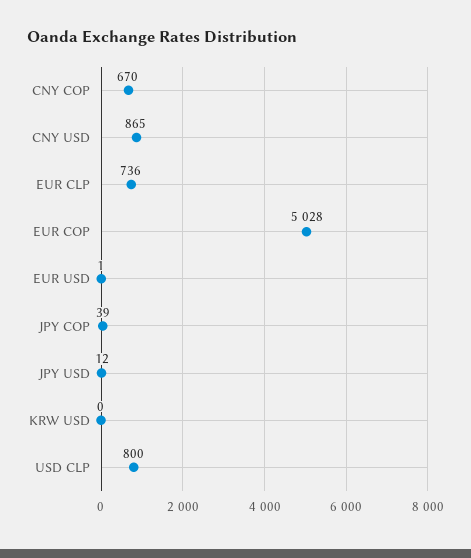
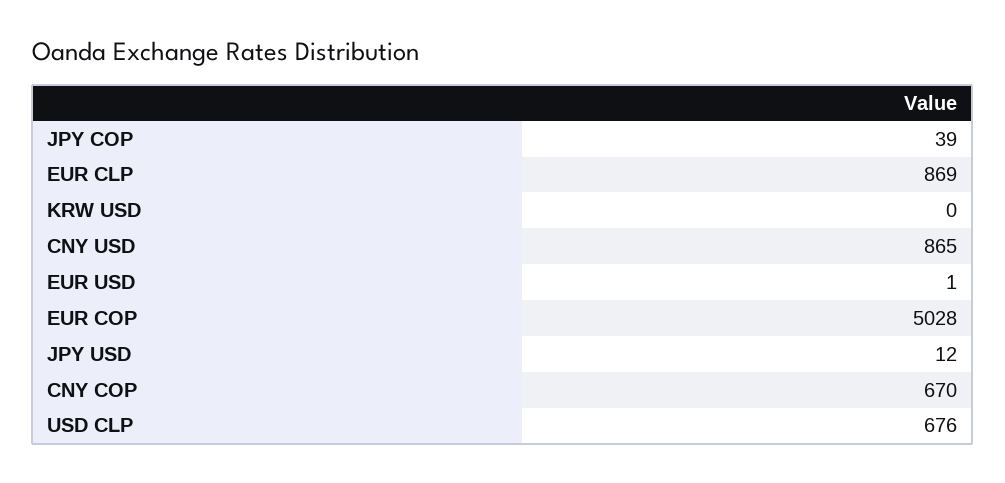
  {
    "CNY COP": 670,
    "CNY USD": 865,
-   "EUR CLP": 736,
+   "EUR CLP": 869,
    "EUR COP": 5028,
    "EUR USD": 1,
    "JPY COP": 39,
    "JPY USD": 12,
    "KRW USD": 0,
-   "USD CLP": 800
+   "USD CLP": 676
  }

